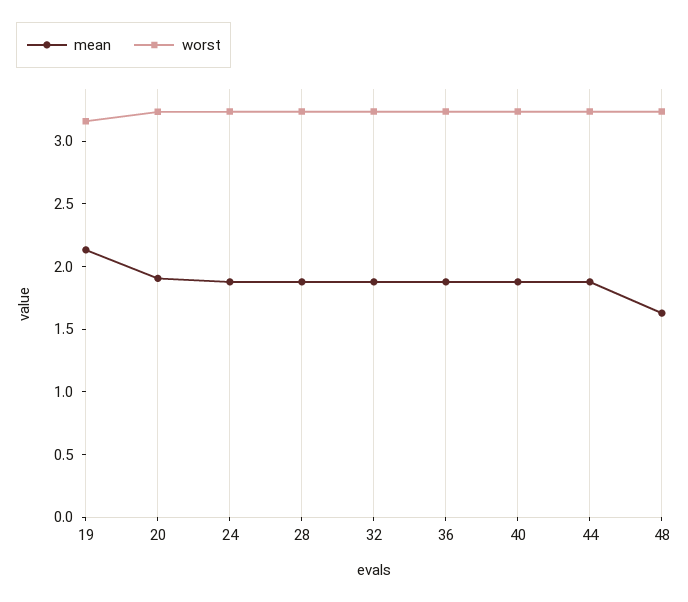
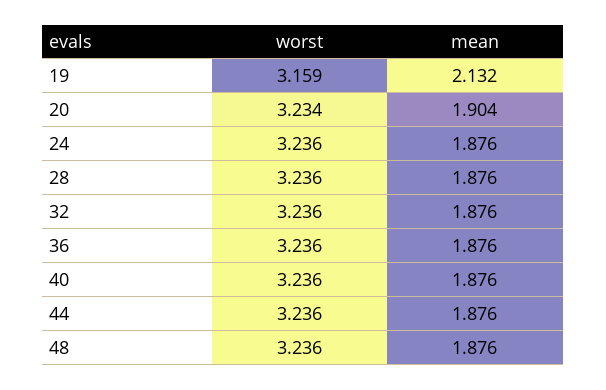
  {
    "mean": {
      "19": 2.132,
      "20": 1.904,
      "24": 1.876,
      "28": 1.876,
      "32": 1.876,
      "36": 1.876,
      "40": 1.876,
      "44": 1.876,
-     "48": 1.6
+     "48": 1.876
    },
    "worst": {
      "19": 3.159,
      "20": 3.234,
      "24": 3.236,
      "28": 3.236,
      "32": 3.236,
      "36": 3.236,
      "40": 3.236,
      "44": 3.236,
      "48": 3.236
    }
  }

